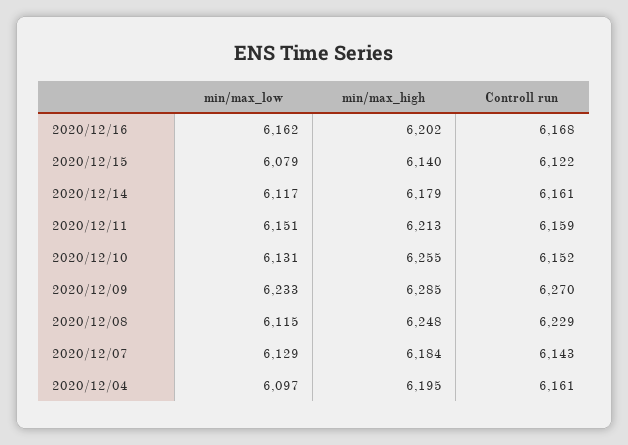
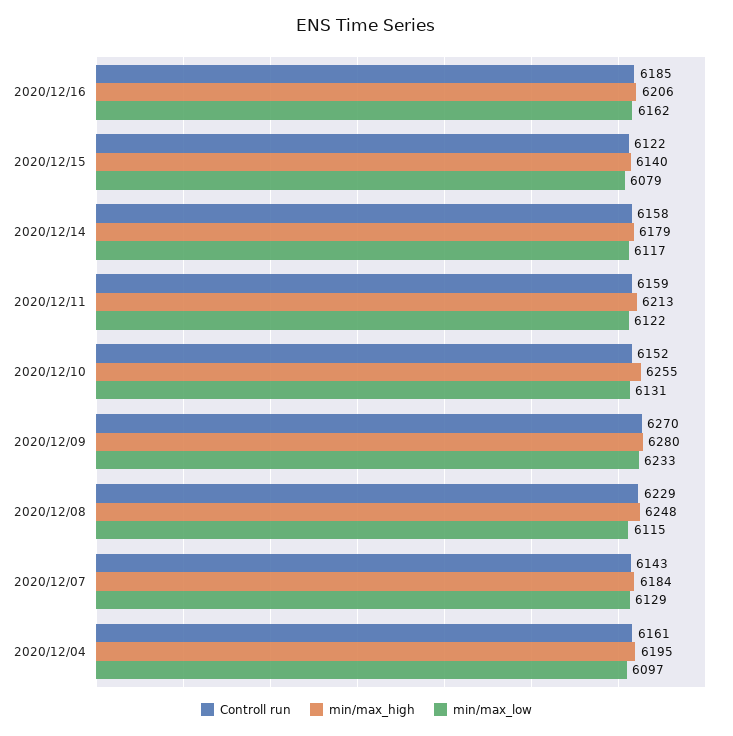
  {
    "min/max_low": {
      "2020/12/16": 6162,
      "2020/12/15": 6079,
      "2020/12/14": 6117,
-     "2020/12/11": 6151,
+     "2020/12/11": 6122,
      "2020/12/10": 6131,
      "2020/12/09": 6233,
      "2020/12/08": 6115,
      "2020/12/07": 6129,
      "2020/12/04": 6097
    },
    "min/max_high": {
-     "2020/12/16": 6202,
+     "2020/12/16": 6206,
      "2020/12/15": 6140,
      "2020/12/14": 6179,
      "2020/12/11": 6213,
      "2020/12/10": 6255,
-     "2020/12/09": 6285,
+     "2020/12/09": 6280,
      "2020/12/08": 6248,
      "2020/12/07": 6184,
      "2020/12/04": 6195
    },
    "Controll run": {
-     "2020/12/16": 6168,
+     "2020/12/16": 6185,
      "2020/12/15": 6122,
-     "2020/12/14": 6161,
+     "2020/12/14": 6158,
      "2020/12/11": 6159,
      "2020/12/10": 6152,
      "2020/12/09": 6270,
      "2020/12/08": 6229,
      "2020/12/07": 6143,
      "2020/12/04": 6161
    }
  }

